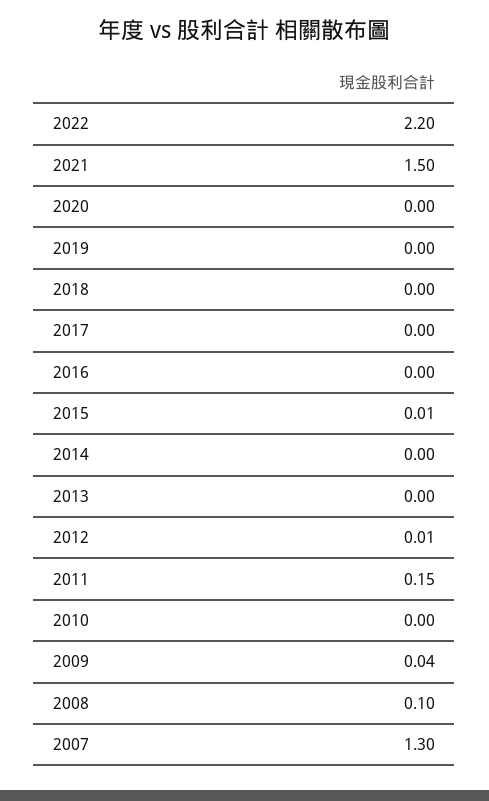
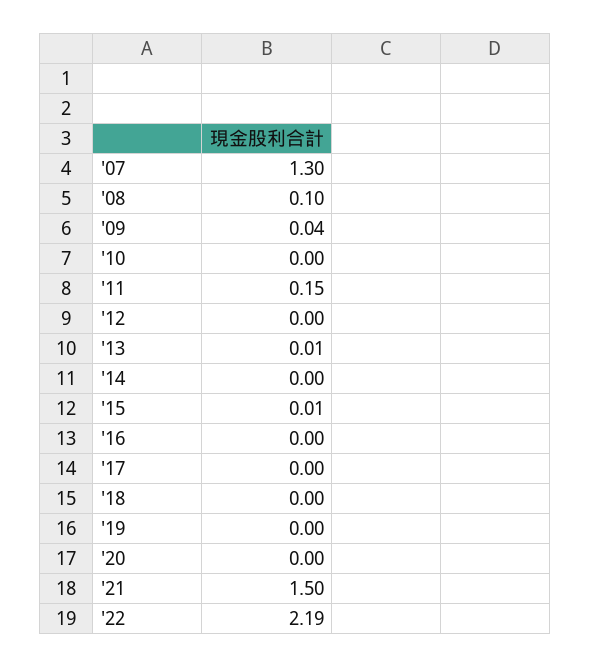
  {
-   "2022": 2.2,
+   "2022": 2.19,
    "2021": 1.5,
    "2020": 0,
    "2019": 0,
    "2018": 0,
    "2017": 0,
    "2016": 0,
    "2015": 0.01,
    "2014": 0,
-   "2013": 0,
+   "2013": 0.01,
-   "2012": 0.01,
+   "2012": 0,
    "2011": 0.15,
    "2010": 0,
    "2009": 0.04,
    "2008": 0.1,
    "2007": 1.3
  }

